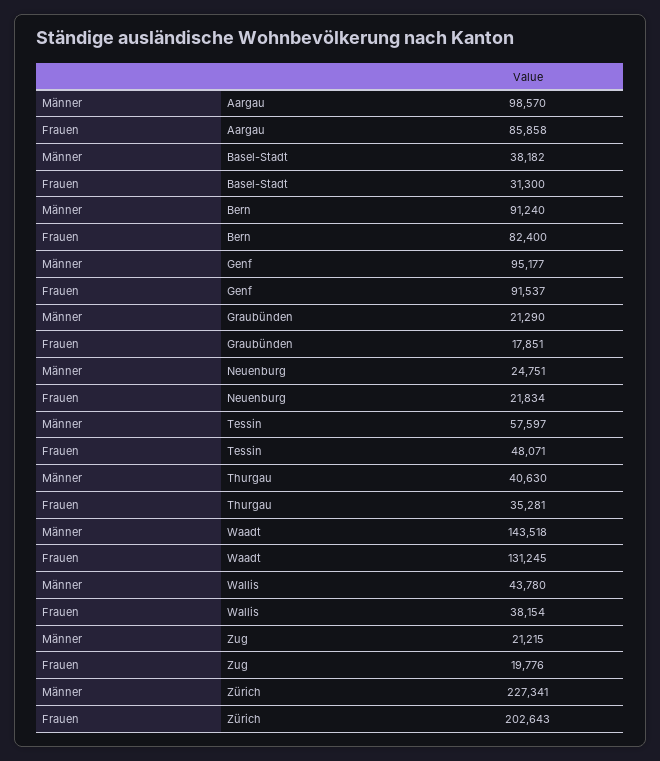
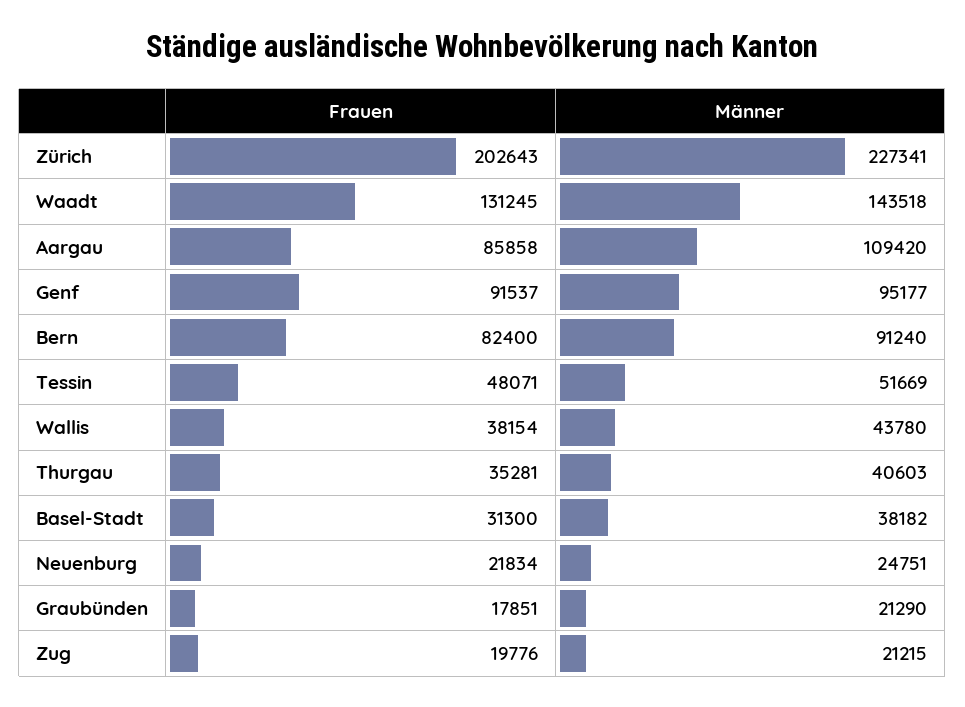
  {
    "Männer": {
-     "Aargau": 98570,
+     "Aargau": 109420,
      "Basel-Stadt": 38182,
      "Bern": 91240,
      "Genf": 95177,
      "Graubünden": 21290,
      "Neuenburg": 24751,
-     "Tessin": 57597,
+     "Tessin": 51669,
-     "Thurgau": 40630,
+     "Thurgau": 40603,
      "Waadt": 143518,
      "Wallis": 43780,
      "Zug": 21215,
      "Zürich": 227341
    },
    "Frauen": {
      "Aargau": 85858,
      "Basel-Stadt": 31300,
      "Bern": 82400,
      "Genf": 91537,
      "Graubünden": 17851,
      "Neuenburg": 21834,
      "Tessin": 48071,
      "Thurgau": 35281,
      "Waadt": 131245,
      "Wallis": 38154,
      "Zug": 19776,
      "Zürich": 202643
    }
  }

